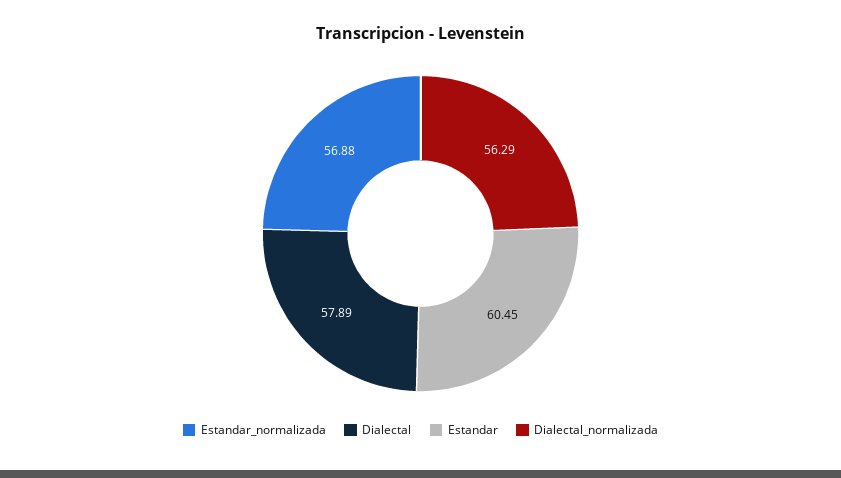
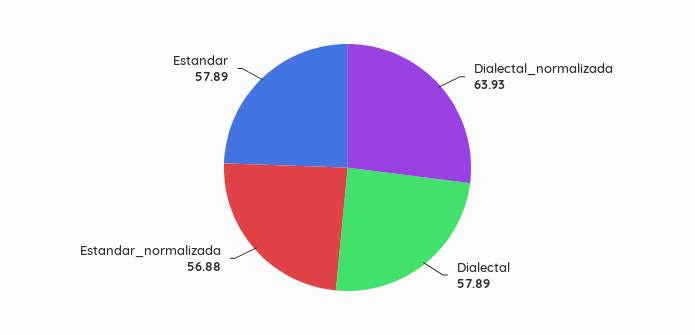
  {
    "Estandar_normalizada": 56.88,
    "Dialectal": 57.89,
-   "Estandar": 60.45,
+   "Estandar": 57.89,
-   "Dialectal_normalizada": 56.29
+   "Dialectal_normalizada": 63.93
  }

